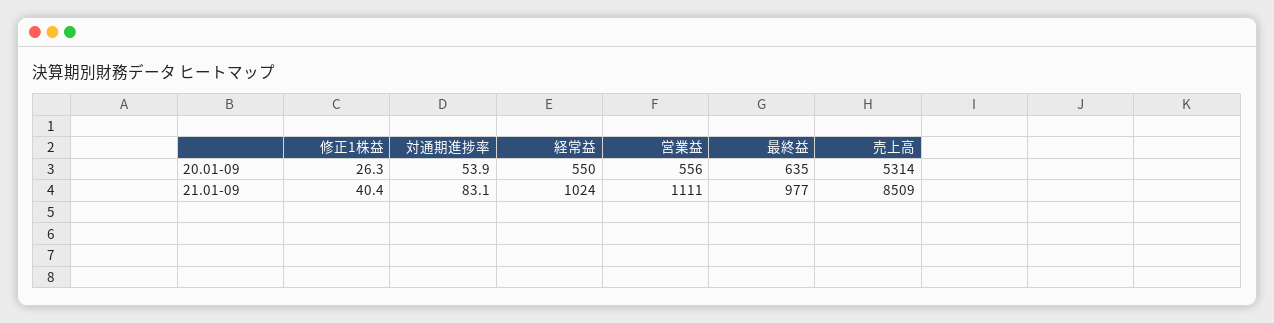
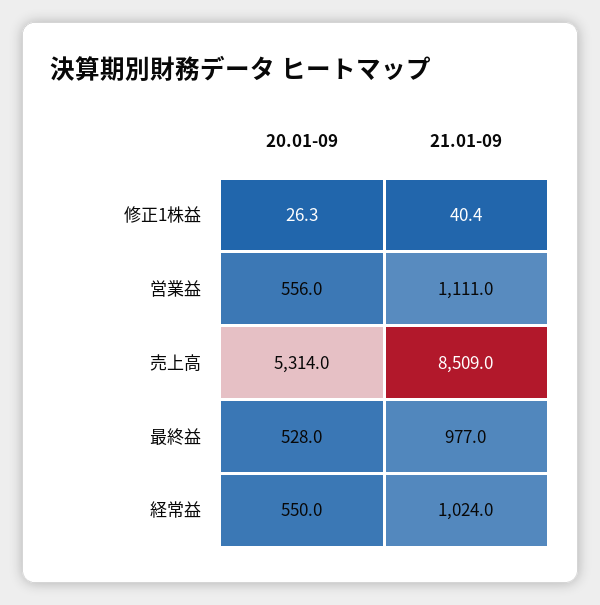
  {
    "修正1株益": {
      "20.01-09": 26.3,
      "21.01-09": 40.4
    },
-   "対通期進捗率": {
-     "20.01-09": 53.9,
-     "21.01-09": 83.1
-   },
    "経常益": {
      "20.01-09": 550,
      "21.01-09": 1024
    },
    "営業益": {
      "20.01-09": 556,
      "21.01-09": 1111
    },
    "最終益": {
-     "20.01-09": 635,
+     "20.01-09": 528,
      "21.01-09": 977
    },
    "売上高": {
      "20.01-09": 5314,
      "21.01-09": 8509
    }
  }

